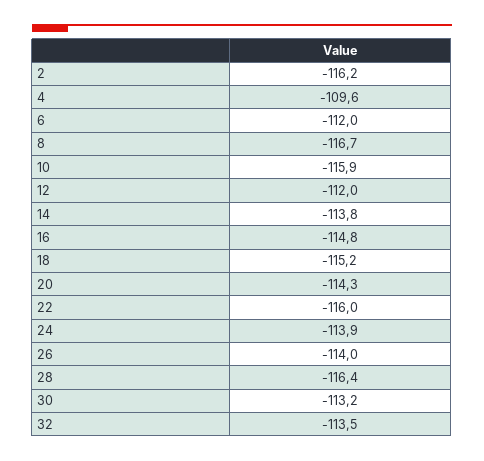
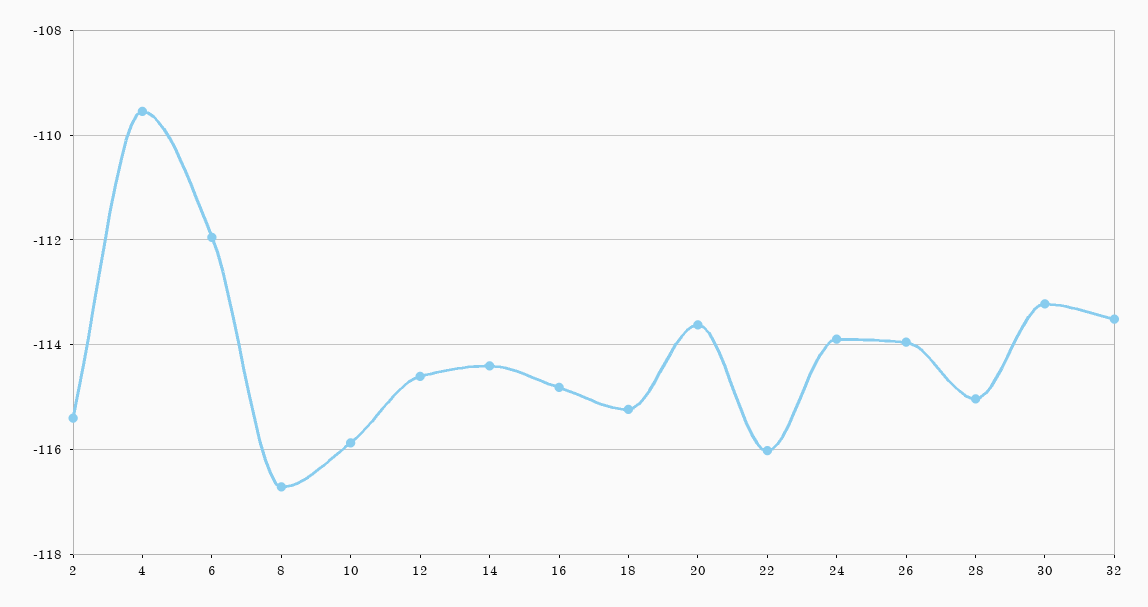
  {
-   "2": -116.2,
+   "2": -115.4,
    "4": -109.6,
    "6": -112,
    "8": -116.7,
    "10": -115.9,
-   "12": -112,
+   "12": -114.6,
-   "14": -113.8,
+   "14": -114.4,
    "16": -114.8,
    "18": -115.2,
-   "20": -114.3,
+   "20": -113.6,
    "22": -116,
    "24": -113.9,
    "26": -114,
-   "28": -116.4,
+   "28": -115,
    "30": -113.2,
    "32": -113.5
  }

